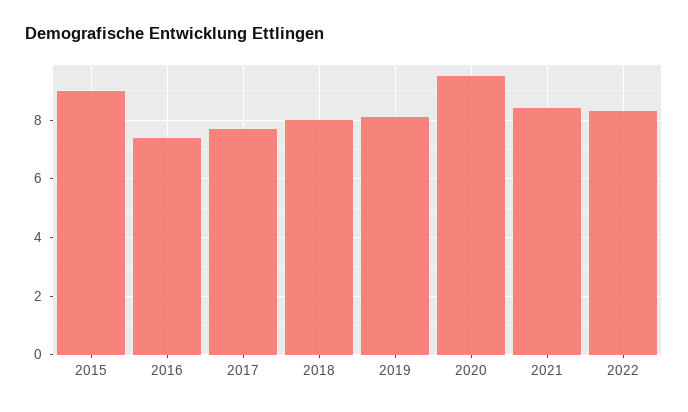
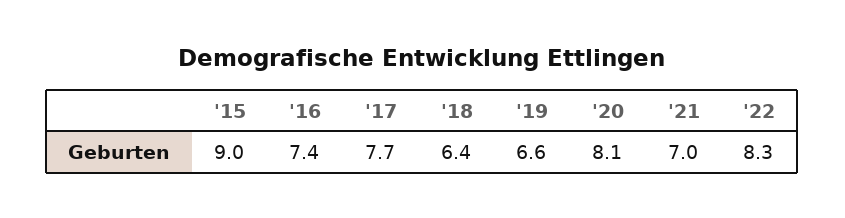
  {
    "2015": 9,
    "2016": 7.4,
    "2017": 7.7,
-   "2018": 8,
+   "2018": 6.4,
-   "2019": 8,
+   "2019": 6.6,
-   "2020": 9.5,
+   "2020": 8.1,
-   "2021": 8.5,
+   "2021": 7,
    "2022": 8.3
  }

